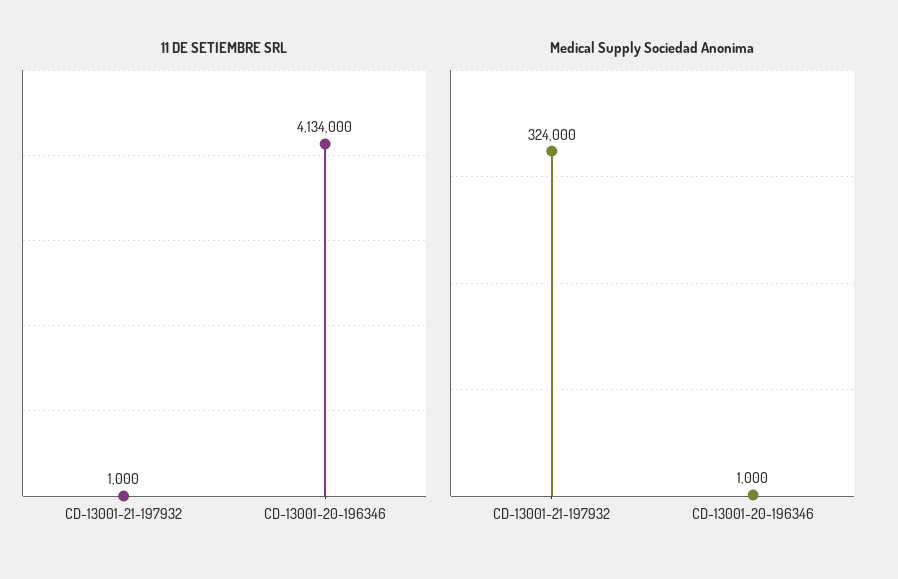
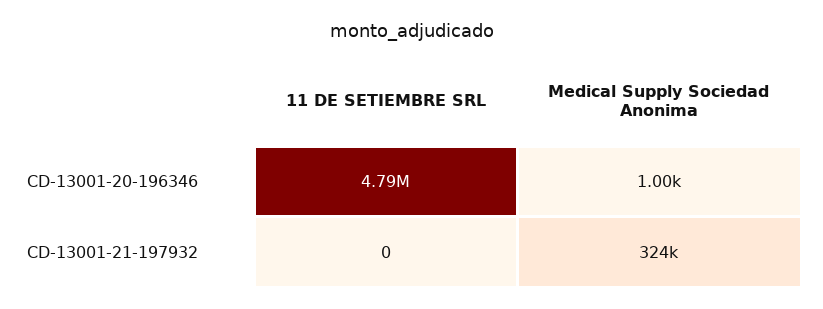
  {
    "11 DE SETIEMBRE SRL": {
-     "CD-13001-21-197932": 1000,
+     "CD-13001-21-197932": 0,
-     "CD-13001-20-196346": 4134000
+     "CD-13001-20-196346": 4790000
    },
    "Medical Supply Sociedad Anonima": {
      "CD-13001-21-197932": 324000,
      "CD-13001-20-196346": 1000
    }
  }

